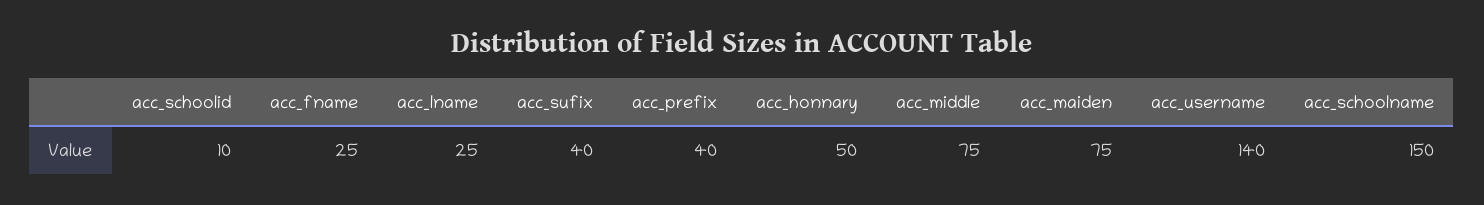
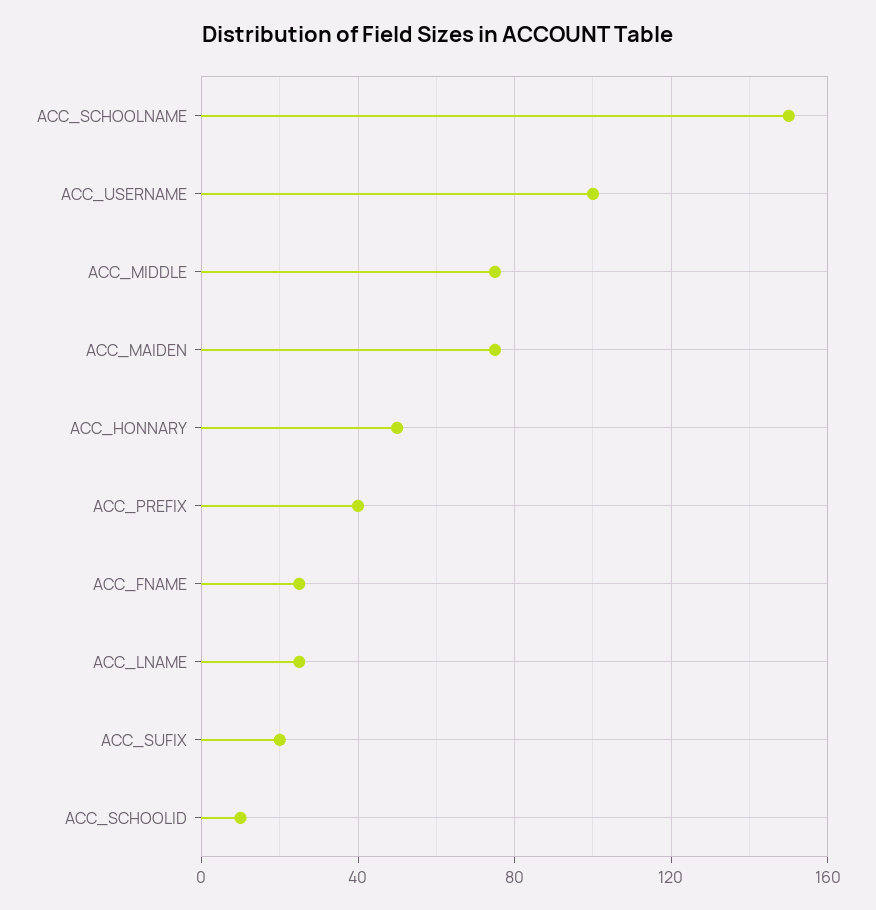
  {
    "acc_schoolid": 10,
    "acc_fname": 25,
    "acc_lname": 25,
-   "acc_sufix": 40,
+   "acc_sufix": 20,
    "acc_prefix": 40,
    "acc_honnary": 50,
    "acc_middle": 75,
    "acc_maiden": 75,
-   "acc_username": 140,
+   "acc_username": 100,
    "acc_schoolname": 150
  }

